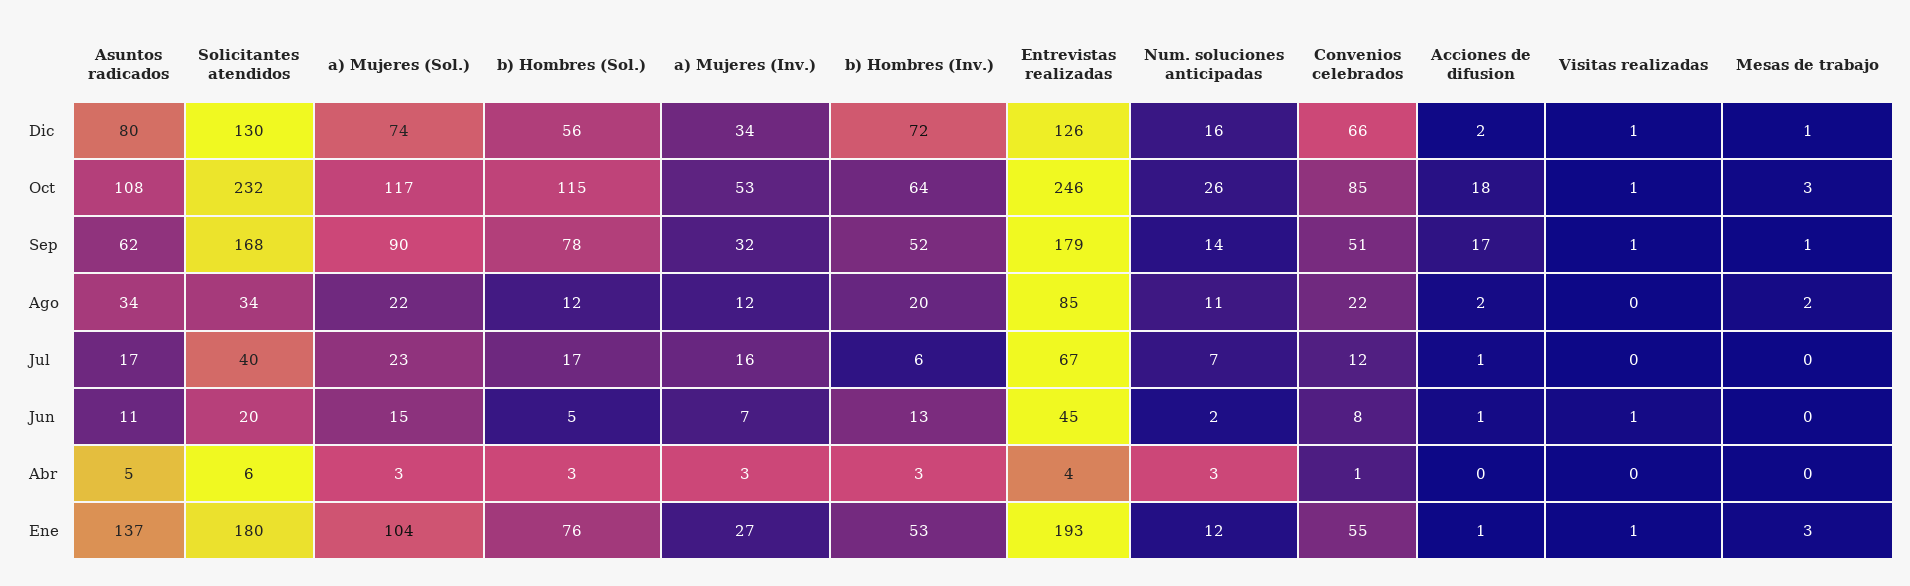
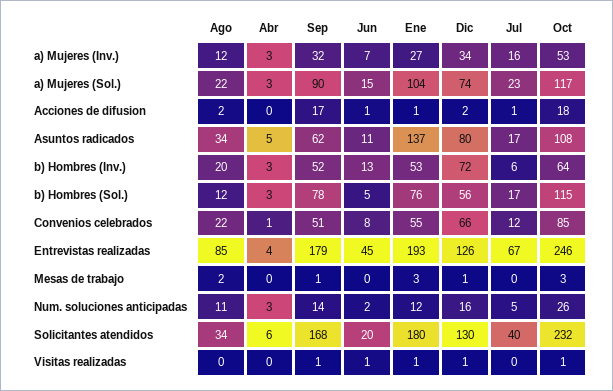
  {
    "Asuntos radicados": {
      "Dic": 80,
      "Oct": 108,
      "Sep": 62,
      "Ago": 34,
      "Jul": 17,
      "Jun": 11,
      "Abr": 5,
      "Ene": 137
    },
    "Solicitantes atendidos": {
      "Dic": 130,
      "Oct": 232,
      "Sep": 168,
      "Ago": 34,
      "Jul": 40,
      "Jun": 20,
      "Abr": 6,
      "Ene": 180
    },
    "a) Mujeres (Sol.)": {
      "Dic": 74,
      "Oct": 117,
      "Sep": 90,
      "Ago": 22,
      "Jul": 23,
      "Jun": 15,
      "Abr": 3,
      "Ene": 104
    },
    "b) Hombres (Sol.)": {
      "Dic": 56,
      "Oct": 115,
      "Sep": 78,
      "Ago": 12,
      "Jul": 17,
      "Jun": 5,
      "Abr": 3,
      "Ene": 76
    },
    "a) Mujeres (Inv.)": {
      "Dic": 34,
      "Oct": 53,
      "Sep": 32,
      "Ago": 12,
      "Jul": 16,
      "Jun": 7,
      "Abr": 3,
      "Ene": 27
    },
    "b) Hombres (Inv.)": {
      "Dic": 72,
      "Oct": 64,
      "Sep": 52,
      "Ago": 20,
      "Jul": 6,
      "Jun": 13,
      "Abr": 3,
      "Ene": 53
    },
    "Entrevistas realizadas": {
      "Dic": 126,
      "Oct": 246,
      "Sep": 179,
      "Ago": 85,
      "Jul": 67,
      "Jun": 45,
      "Abr": 4,
      "Ene": 193
    },
    "Num. soluciones anticipadas": {
      "Dic": 16,
      "Oct": 26,
      "Sep": 14,
      "Ago": 11,
-     "Jul": 7,
+     "Jul": 5,
      "Jun": 2,
      "Abr": 3,
      "Ene": 12
    },
    "Convenios celebrados": {
      "Dic": 66,
      "Oct": 85,
      "Sep": 51,
      "Ago": 22,
      "Jul": 12,
      "Jun": 8,
      "Abr": 1,
      "Ene": 55
    },
    "Acciones de difusion": {
      "Dic": 2,
      "Oct": 18,
      "Sep": 17,
      "Ago": 2,
      "Jul": 1,
      "Jun": 1,
      "Abr": 0,
      "Ene": 1
    },
    "Visitas realizadas": {
      "Dic": 1,
      "Oct": 1,
      "Sep": 1,
      "Ago": 0,
      "Jul": 0,
      "Jun": 1,
      "Abr": 0,
      "Ene": 1
    },
    "Mesas de trabajo": {
      "Dic": 1,
      "Oct": 3,
      "Sep": 1,
      "Ago": 2,
      "Jul": 0,
      "Jun": 0,
      "Abr": 0,
      "Ene": 3
    }
  }

